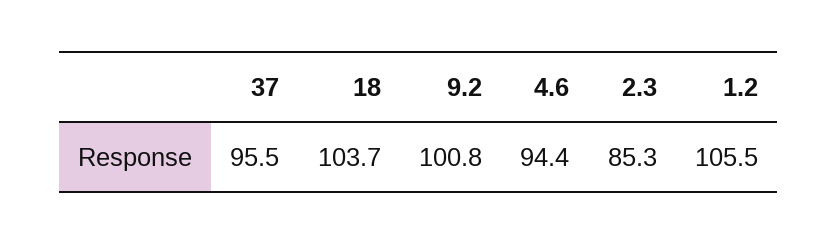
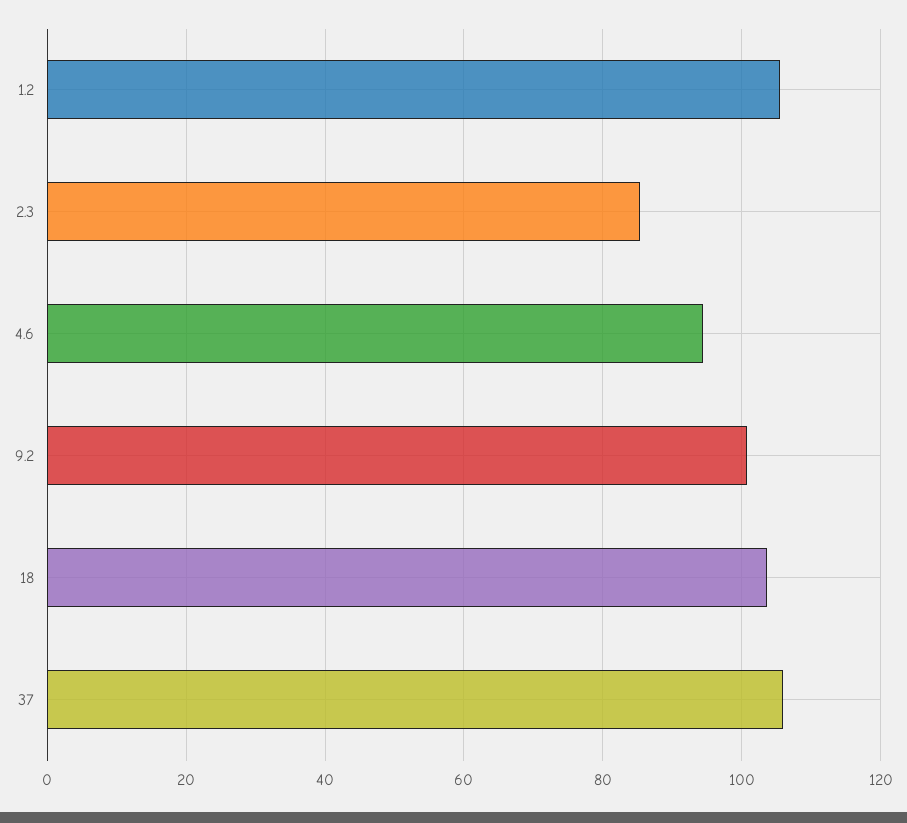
  {
-   "37": 95.5,
+   "37": 106,
    "18": 103.7,
    "9.2": 100.8,
    "4.6": 94.4,
    "2.3": 85.3,
    "1.2": 105.5
  }

